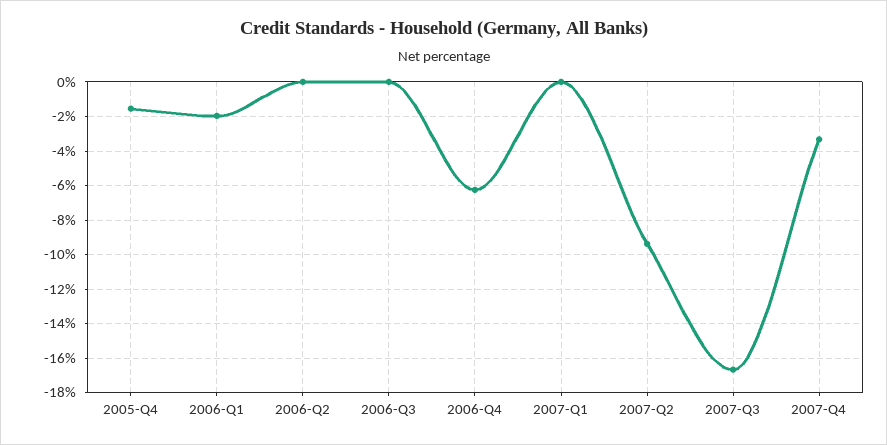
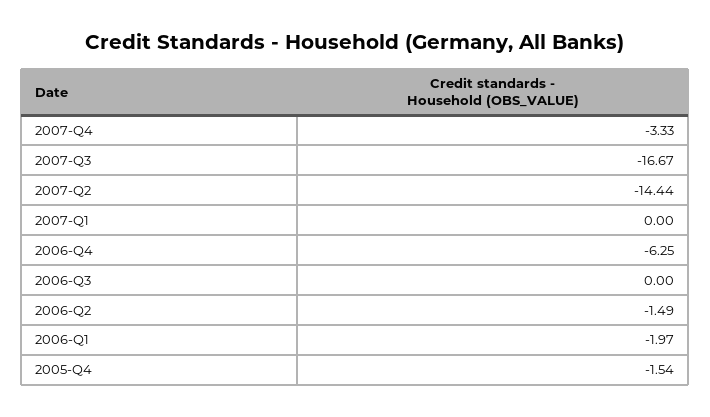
  {
    "2005-Q4": -1.54,
    "2006-Q1": -1.97,
-   "2006-Q2": 0,
+   "2006-Q2": -1.49,
    "2006-Q3": 0,
    "2006-Q4": -6.25,
    "2007-Q1": 0,
-   "2007-Q2": -9.5,
+   "2007-Q2": -14.44,
    "2007-Q3": -16.67,
    "2007-Q4": -3.33
  }

